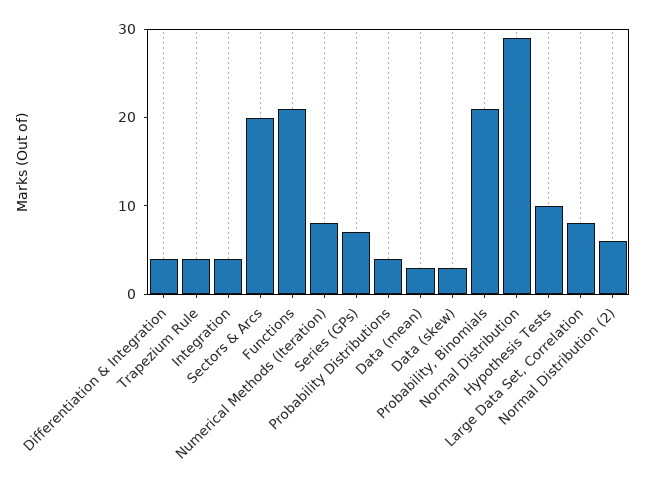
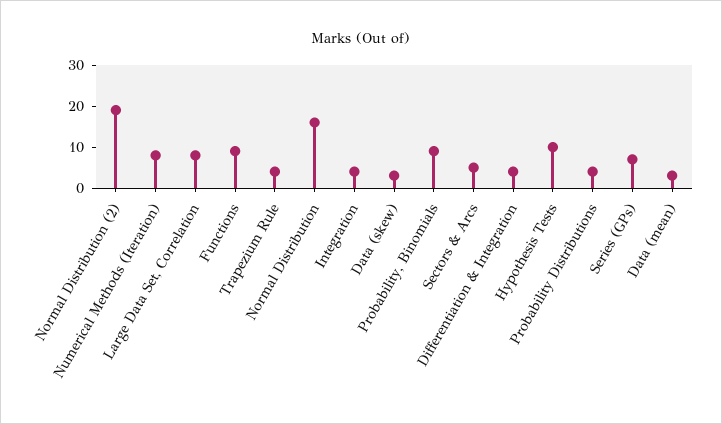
  {
    "Differentiation & Integration": 4,
    "Trapezium Rule": 4,
    "Integration": 4,
-   "Sectors & Arcs": 20,
+   "Sectors & Arcs": 5,
-   "Functions": 21,
+   "Functions": 10,
    "Numerical Methods (Iteration)": 8,
    "Series (GPs)": 7,
    "Probability Distributions": 4,
    "Data (mean)": 3,
    "Data (skew)": 3,
-   "Probability, Binomials": 21,
+   "Probability, Binomials": 10,
-   "Normal Distribution": 29,
+   "Normal Distribution": 15,
    "Hypothesis Tests": 10,
    "Large Data Set, Correlation": 8,
-   "Normal Distribution (2)": 6
+   "Normal Distribution (2)": 20
  }

